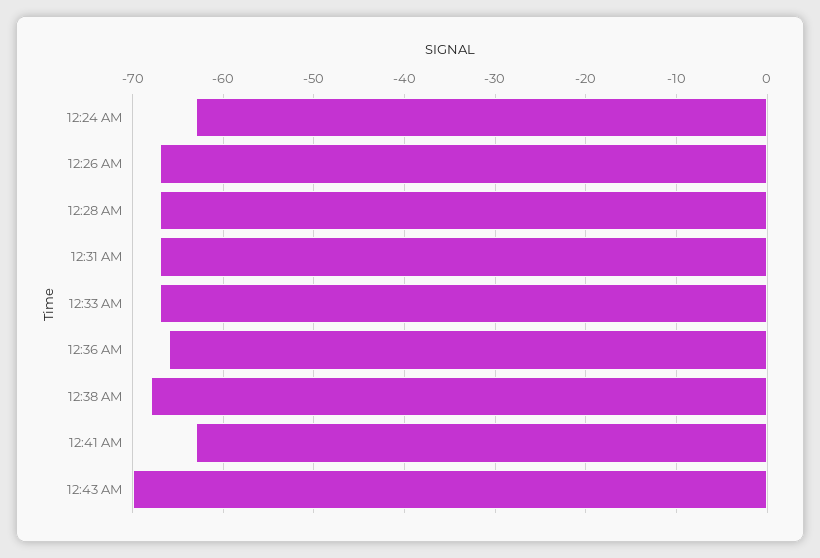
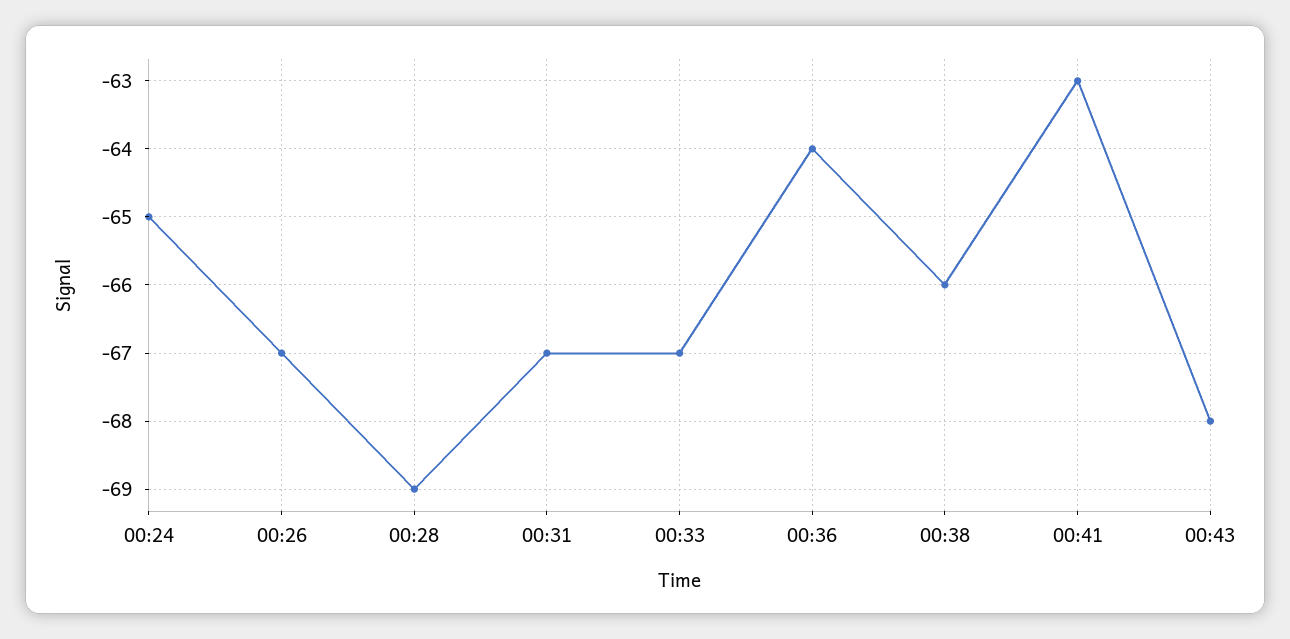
  {
-   "12:24 AM": -63,
+   "12:24 AM": -65,
    "12:26 AM": -67,
-   "12:28 AM": -67,
+   "12:28 AM": -69,
    "12:31 AM": -67,
    "12:33 AM": -67,
-   "12:36 AM": -66,
+   "12:36 AM": -64,
-   "12:38 AM": -68,
+   "12:38 AM": -66,
    "12:41 AM": -63,
-   "12:43 AM": -70
+   "12:43 AM": -68
  }

